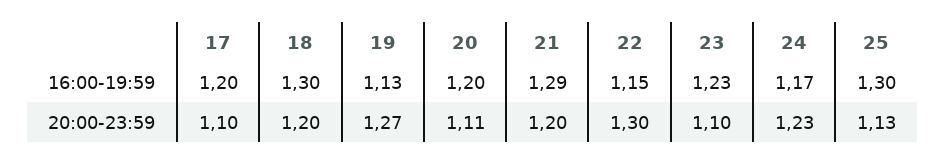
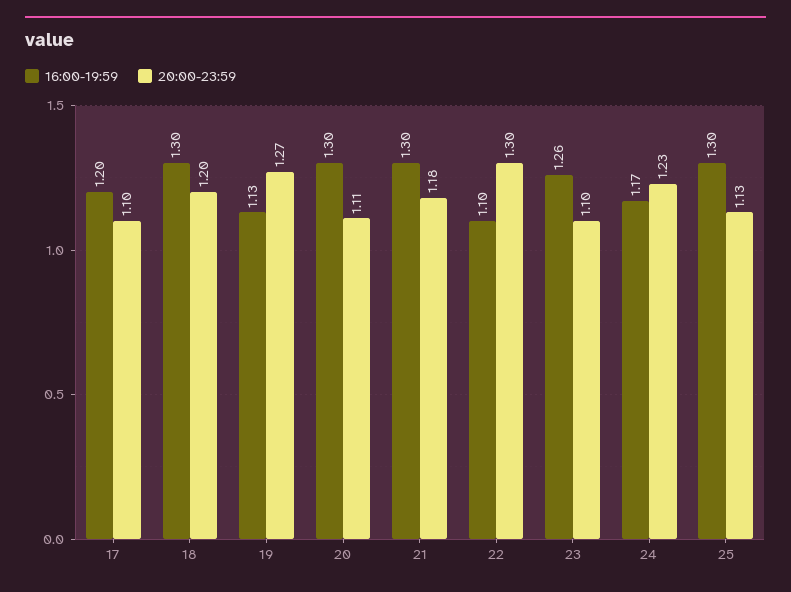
  {
    "16:00-19:59": {
      "17": 1.2,
      "18": 1.3,
      "19": 1.13,
-     "20": 1.2,
+     "20": 1.3,
-     "21": 1.29,
+     "21": 1.3,
-     "22": 1.15,
+     "22": 1.1,
-     "23": 1.23,
+     "23": 1.26,
      "24": 1.17,
      "25": 1.3
    },
    "20:00-23:59": {
      "17": 1.1,
      "18": 1.2,
      "19": 1.27,
      "20": 1.11,
-     "21": 1.2,
+     "21": 1.18,
      "22": 1.3,
      "23": 1.1,
      "24": 1.23,
      "25": 1.13
    }
  }

